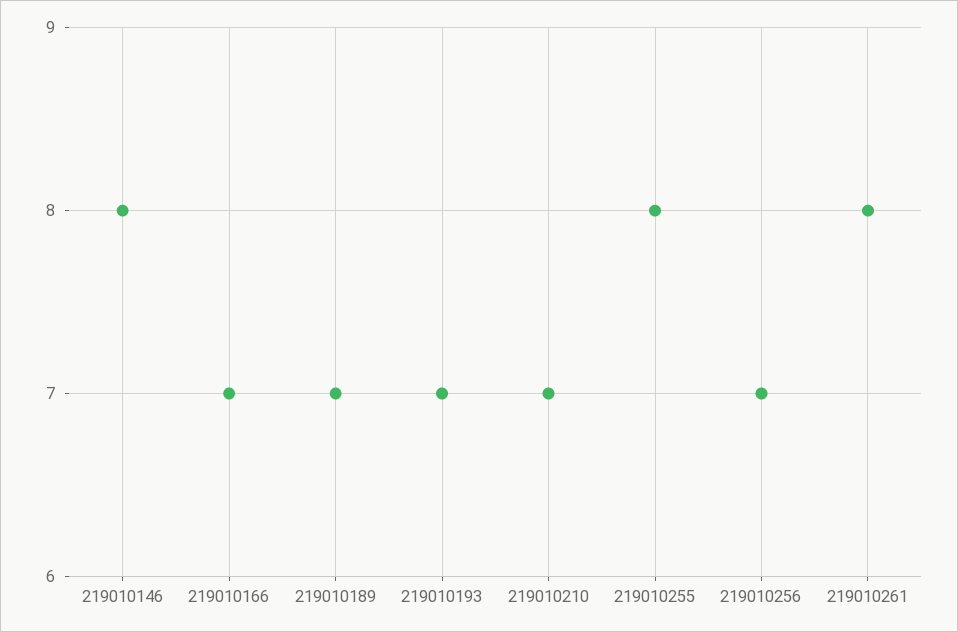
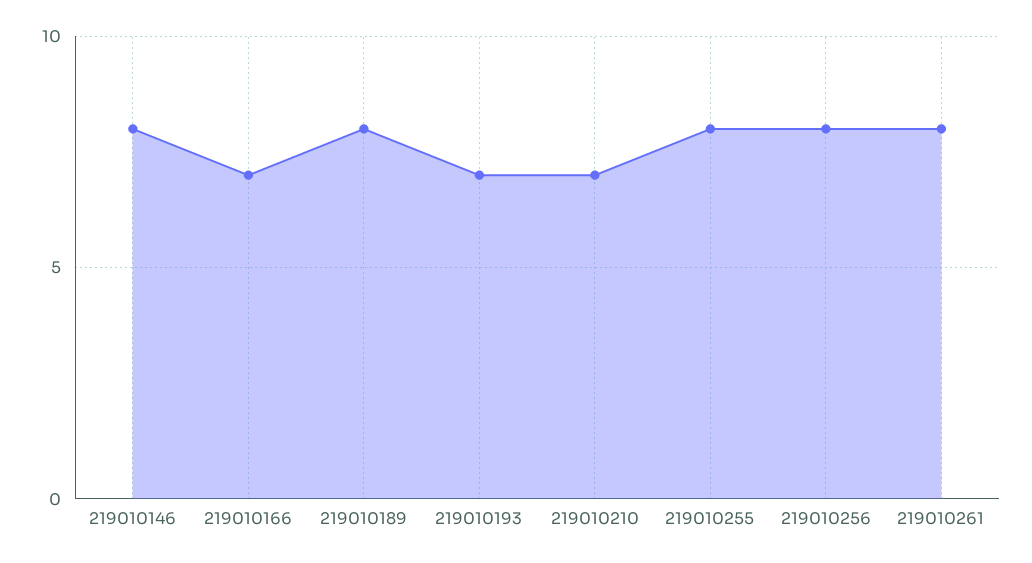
  {
    "219010146": 8,
    "219010166": 7,
-   "219010189": 7,
+   "219010189": 8,
    "219010193": 7,
    "219010210": 7,
    "219010255": 8,
-   "219010256": 7,
+   "219010256": 8,
    "219010261": 8
  }

